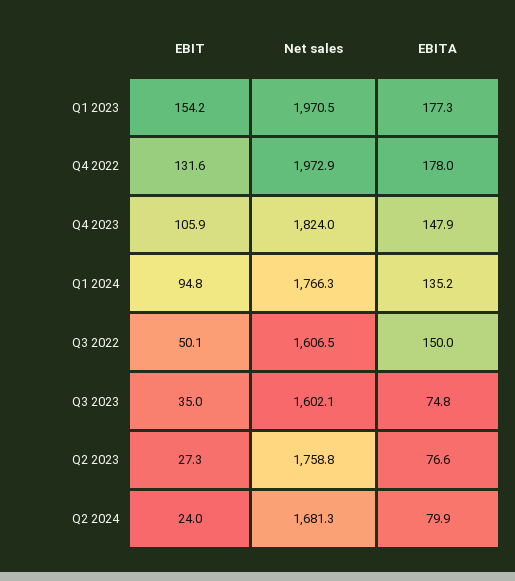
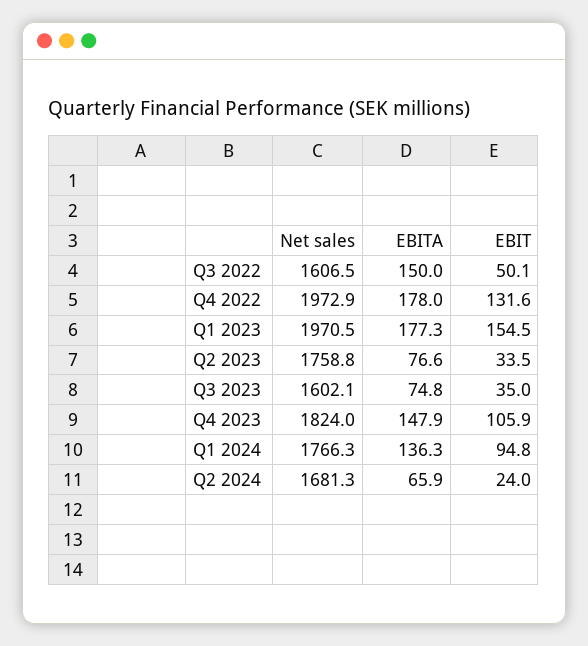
  {
    "EBIT": {
-     "Q1 2023": 154.2,
+     "Q1 2023": 154.5,
      "Q4 2022": 131.6,
      "Q4 2023": 105.9,
      "Q1 2024": 94.8,
      "Q3 2022": 50.1,
      "Q3 2023": 35,
-     "Q2 2023": 27.3,
+     "Q2 2023": 33.5,
      "Q2 2024": 24
    },
    "Net sales": {
      "Q1 2023": 1970.5,
      "Q4 2022": 1972.9,
      "Q4 2023": 1824,
      "Q1 2024": 1766.3,
      "Q3 2022": 1606.5,
      "Q3 2023": 1602.1,
      "Q2 2023": 1758.8,
      "Q2 2024": 1681.3
    },
    "EBITA": {
      "Q1 2023": 177.3,
      "Q4 2022": 178,
      "Q4 2023": 147.9,
-     "Q1 2024": 135.2,
+     "Q1 2024": 136.3,
      "Q3 2022": 150,
      "Q3 2023": 74.8,
      "Q2 2023": 76.6,
-     "Q2 2024": 79.9
+     "Q2 2024": 65.9
    }
  }

